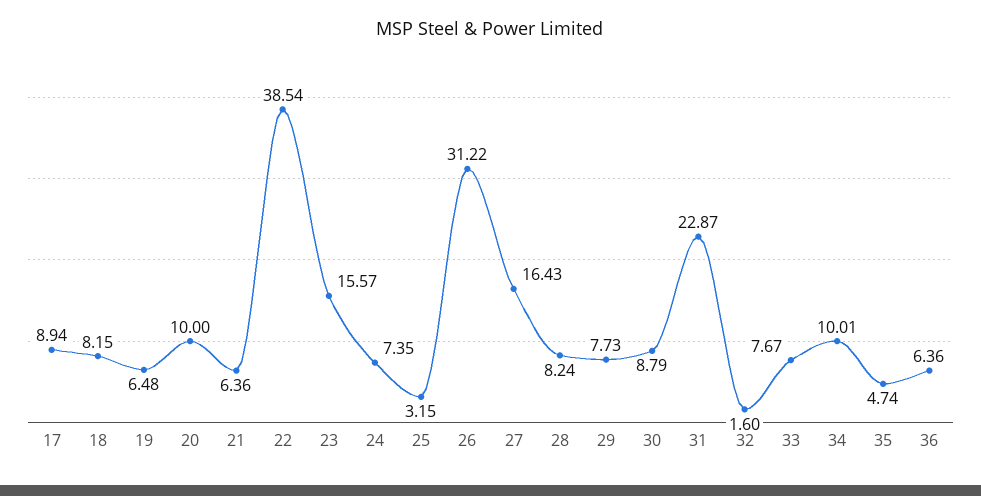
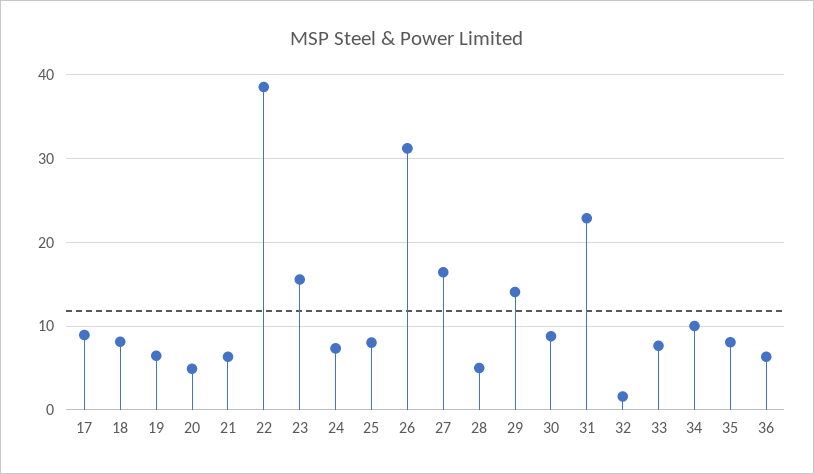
  {
    "17": 8.94,
    "18": 8.15,
    "19": 6.48,
-   "20": 10,
+   "20": 5,
    "21": 6.36,
    "22": 38.54,
    "23": 15.57,
    "24": 7.35,
-   "25": 3.15,
+   "25": 8,
    "26": 31.22,
    "27": 16.43,
-   "28": 8.24,
+   "28": 5,
-   "29": 7.73,
+   "29": 14,
    "30": 8.79,
    "31": 22.87,
    "32": 1.6,
    "33": 7.67,
    "34": 10.01,
-   "35": 4.74,
+   "35": 8,
    "36": 6.36
  }

